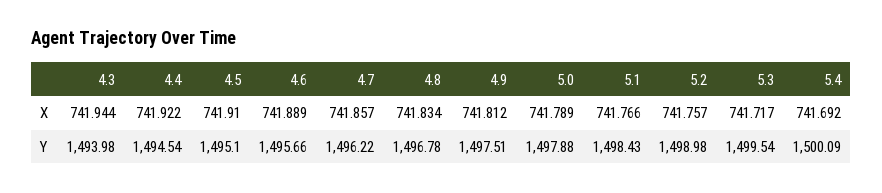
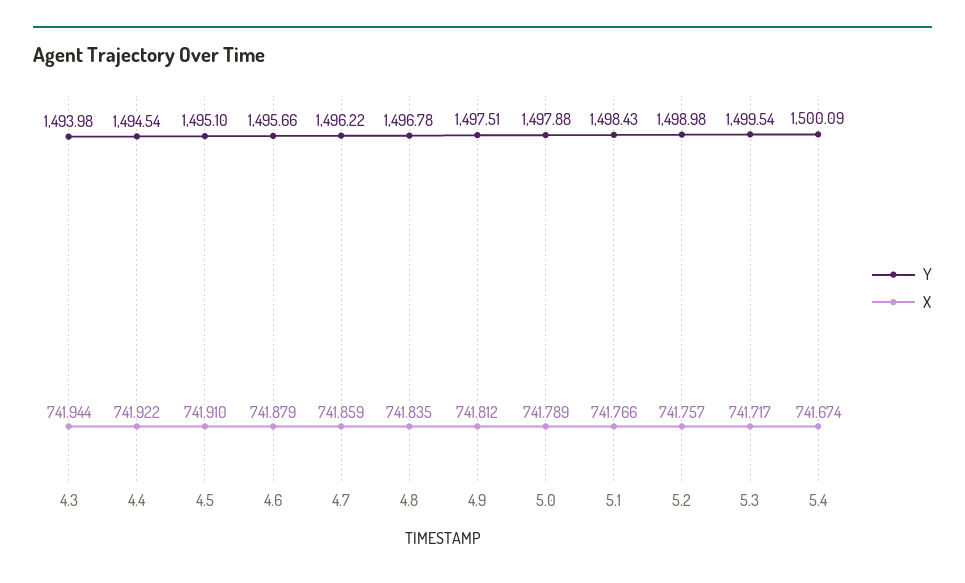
  {
    "X": {
      "4.3": 741.944,
      "4.4": 741.922,
      "4.5": 741.91,
-     "4.6": 741.889,
+     "4.6": 741.879,
-     "4.7": 741.857,
+     "4.7": 741.859,
-     "4.8": 741.834,
+     "4.8": 741.835,
      "4.9": 741.812,
      "5.0": 741.789,
      "5.1": 741.766,
      "5.2": 741.757,
      "5.3": 741.717,
-     "5.4": 741.692
+     "5.4": 741.674
    },
    "Y": {
      "4.3": 1493.98,
      "4.4": 1494.54,
      "4.5": 1495.1,
      "4.6": 1495.66,
      "4.7": 1496.22,
      "4.8": 1496.78,
      "4.9": 1497.51,
      "5.0": 1497.88,
      "5.1": 1498.43,
      "5.2": 1498.98,
      "5.3": 1499.54,
      "5.4": 1500.09
    }
  }

